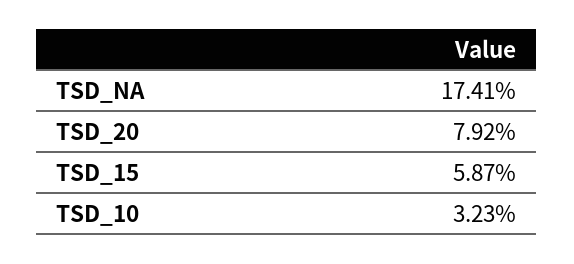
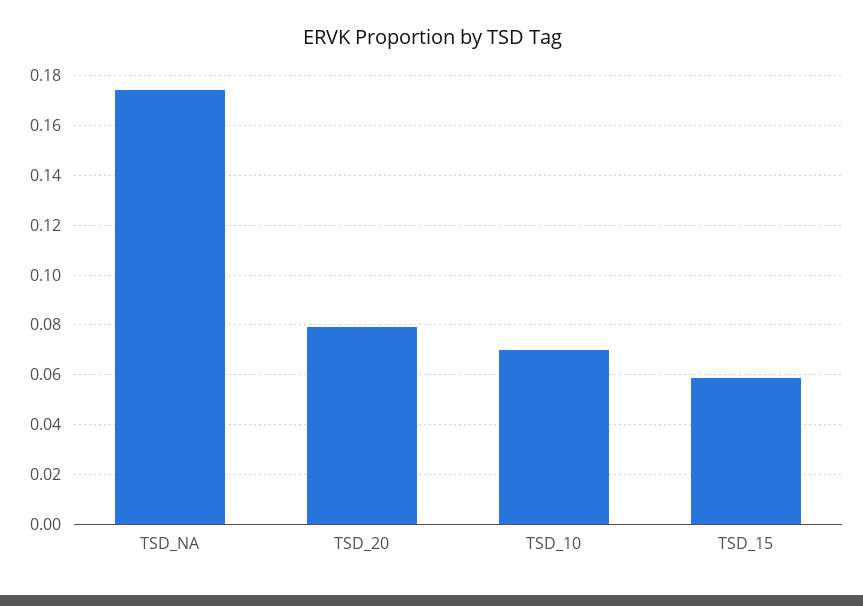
  {
    "TSD_NA": 0.1741,
    "TSD_20": 0.0792,
    "TSD_15": 0.0587,
-   "TSD_10": 0.0323
+   "TSD_10": 0.07
  }

